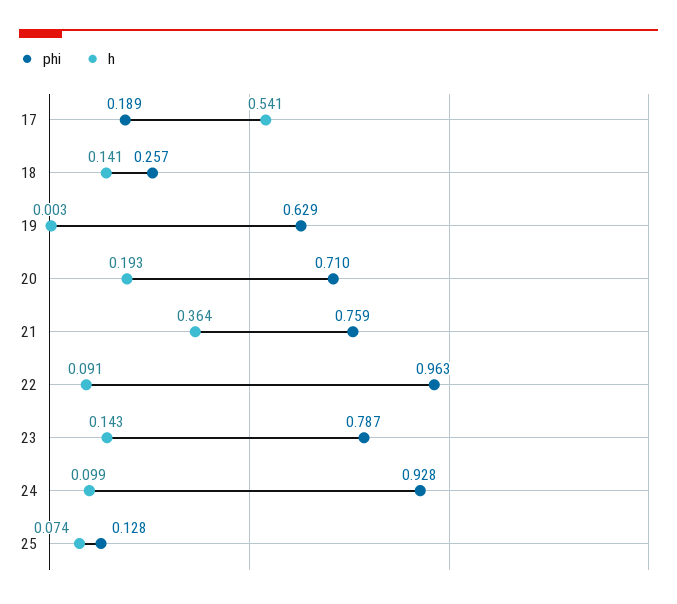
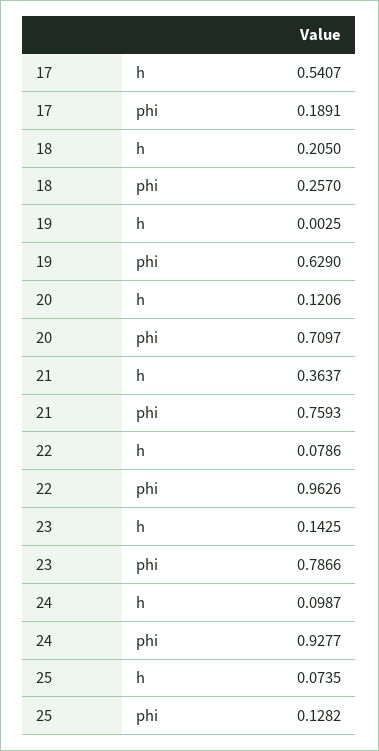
  {
    "phi": {
      "17": 0.1891,
      "18": 0.257,
      "19": 0.629,
      "20": 0.7097,
      "21": 0.7593,
      "22": 0.9626,
      "23": 0.7866,
      "24": 0.9277,
      "25": 0.1282
    },
    "h": {
      "17": 0.5407,
-     "18": 0.141,
+     "18": 0.205,
      "19": 0.0025,
-     "20": 0.193,
+     "20": 0.1206,
      "21": 0.3637,
-     "22": 0.091,
+     "22": 0.0786,
      "23": 0.1425,
      "24": 0.0987,
      "25": 0.0735
    }
  }

